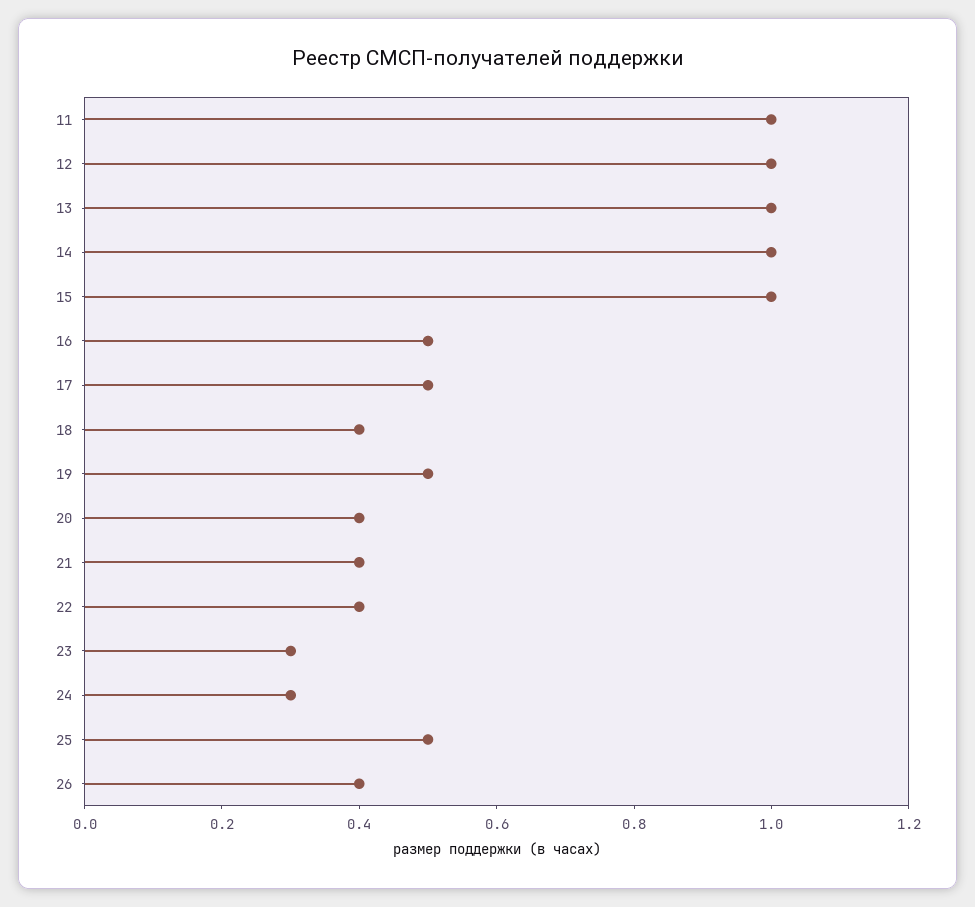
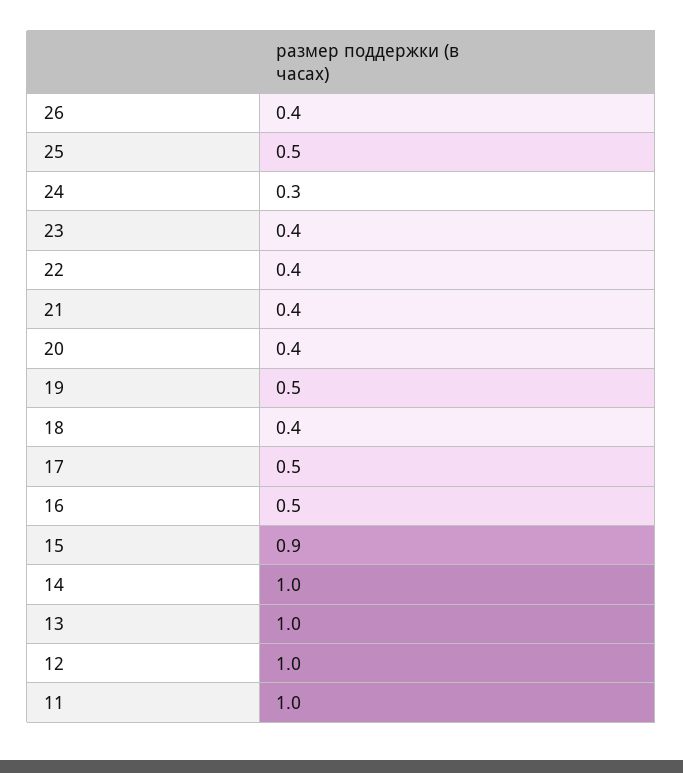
  {
    "11": 1,
    "12": 1,
    "13": 1,
    "14": 1,
-   "15": 1,
+   "15": 0.9,
    "16": 0.5,
    "17": 0.5,
    "18": 0.4,
    "19": 0.5,
    "20": 0.4,
    "21": 0.4,
    "22": 0.4,
-   "23": 0.3,
+   "23": 0.4,
    "24": 0.3,
    "25": 0.5,
    "26": 0.4
  }

